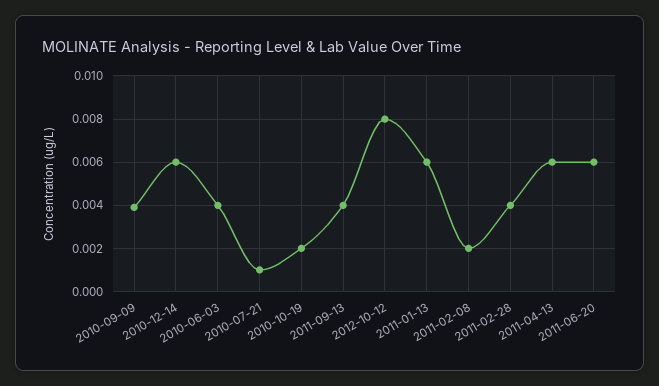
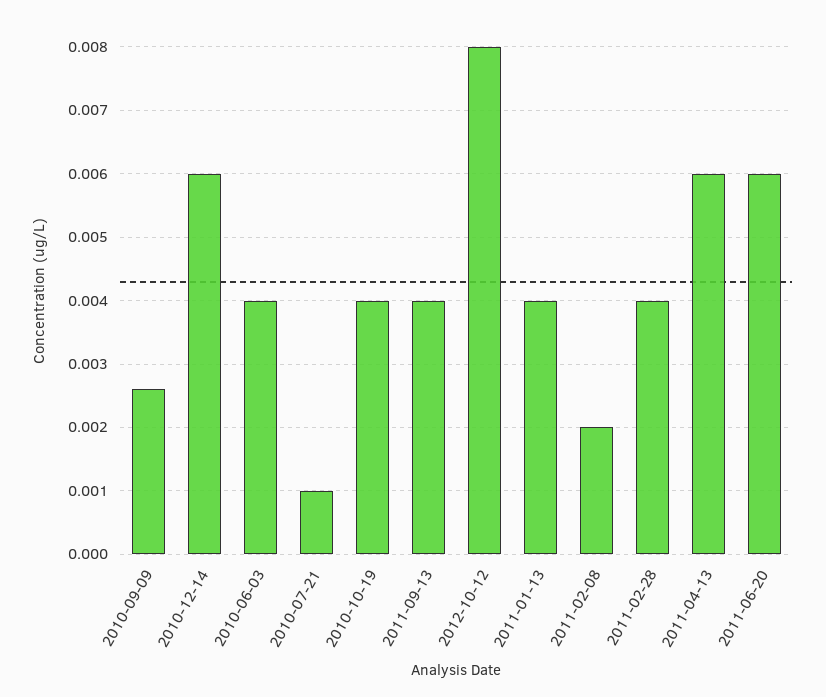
  {
-   "2010-09-09": 0.004,
+   "2010-09-09": 0.0026,
    "2010-12-14": 0.006,
    "2010-06-03": 0.004,
    "2010-07-21": 0.001,
-   "2010-10-19": 0.002,
+   "2010-10-19": 0.004,
    "2011-09-13": 0.004,
    "2012-10-12": 0.008,
-   "2011-01-13": 0.006,
+   "2011-01-13": 0.004,
    "2011-02-08": 0.002,
    "2011-02-28": 0.004,
    "2011-04-13": 0.006,
    "2011-06-20": 0.006
  }

